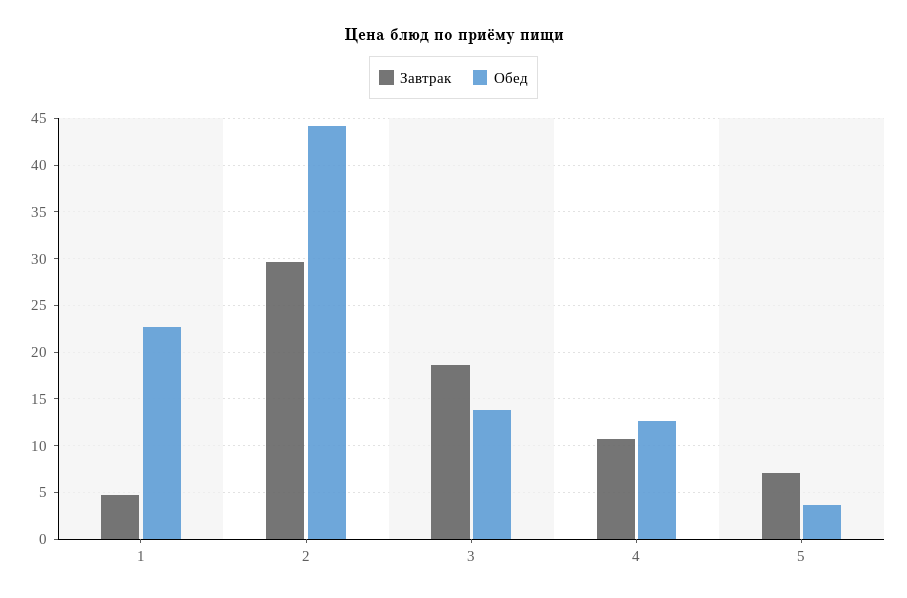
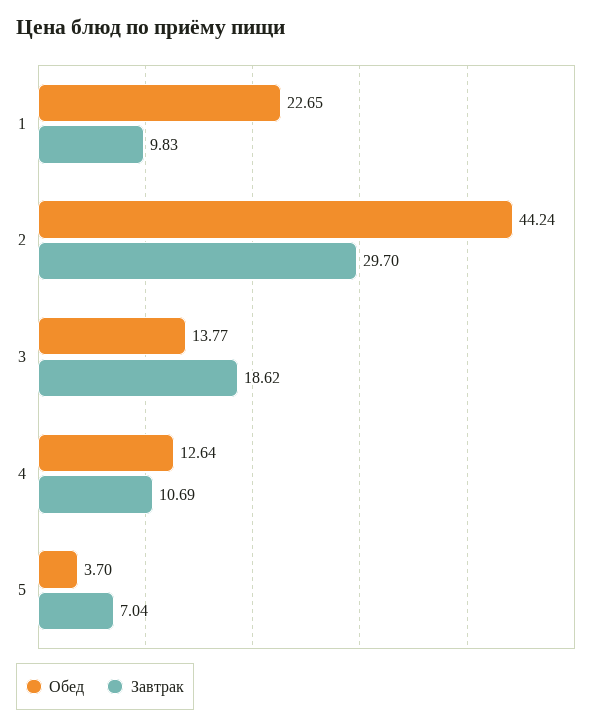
  {
    "Завтрак": {
-     "1": 5,
+     "1": 9.83,
      "2": 29.7,
      "3": 18.62,
      "4": 10.69,
      "5": 7.04
    },
    "Обед": {
      "1": 22.65,
      "2": 44.24,
      "3": 13.77,
      "4": 12.64,
      "5": 3.7
    }
  }

